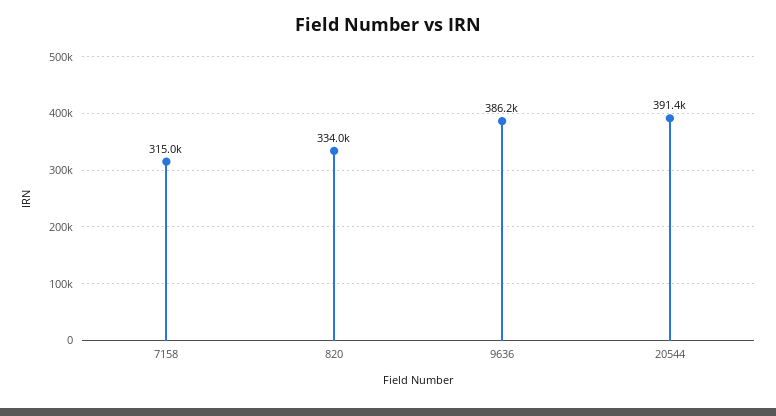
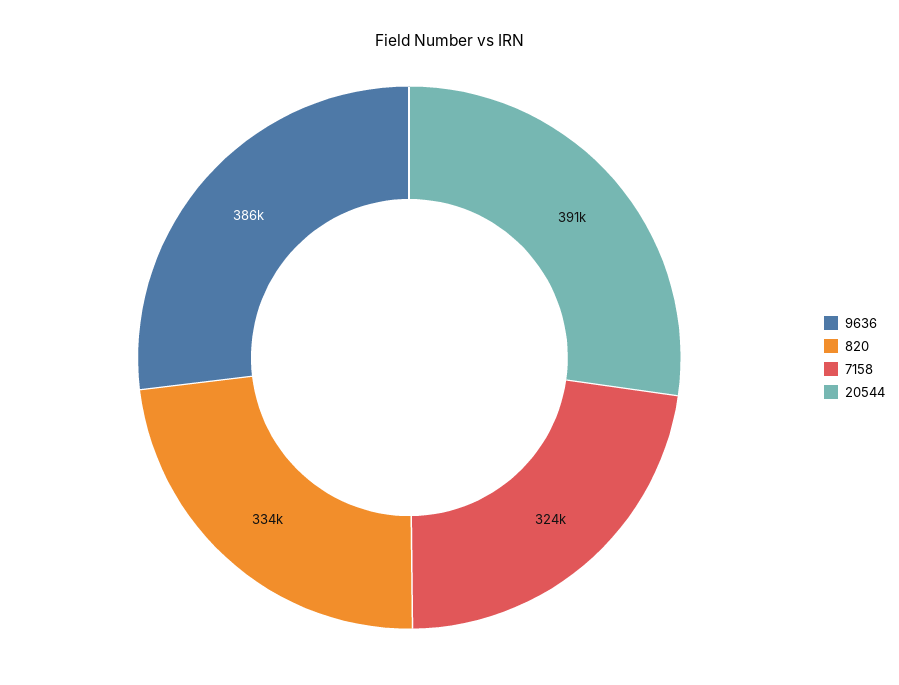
  {
-   "7158": 315000,
+   "7158": 324000,
    "820": 334000,
    "9636": 386200,
    "20544": 391400
  }

